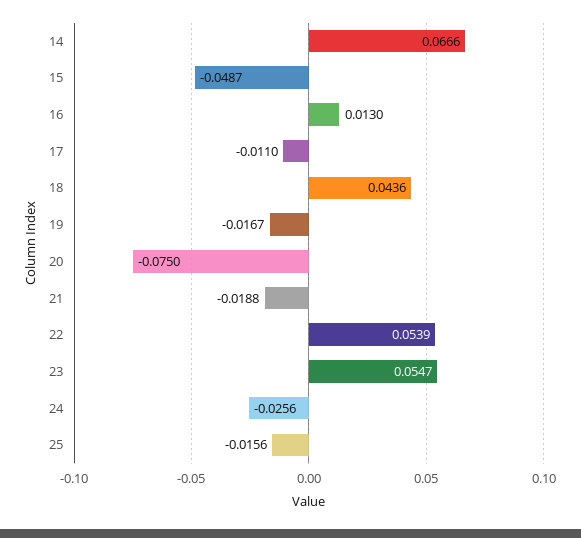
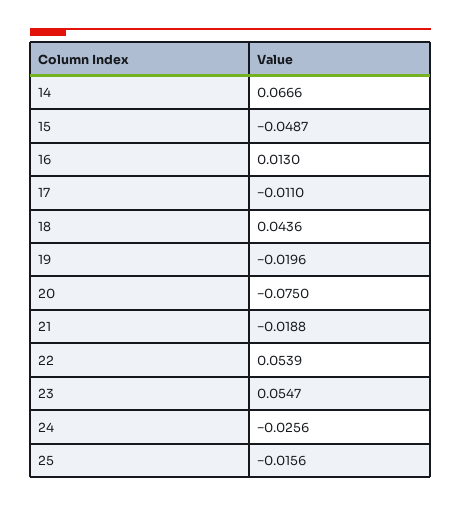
  {
    "14": 0.0666,
    "15": -0.0487,
    "16": 0.013,
    "17": -0.011,
    "18": 0.0436,
-   "19": -0.0167,
+   "19": -0.0196,
    "20": -0.075,
    "21": -0.0188,
    "22": 0.0539,
    "23": 0.0547,
    "24": -0.0256,
    "25": -0.0156
  }

